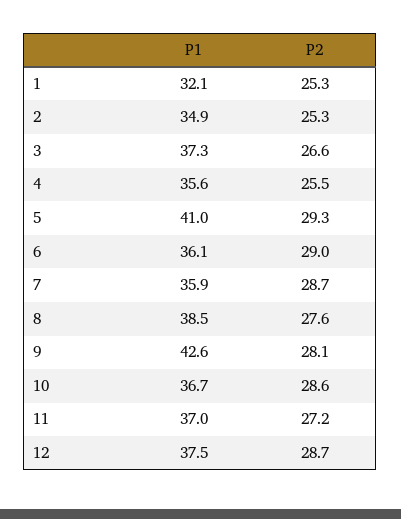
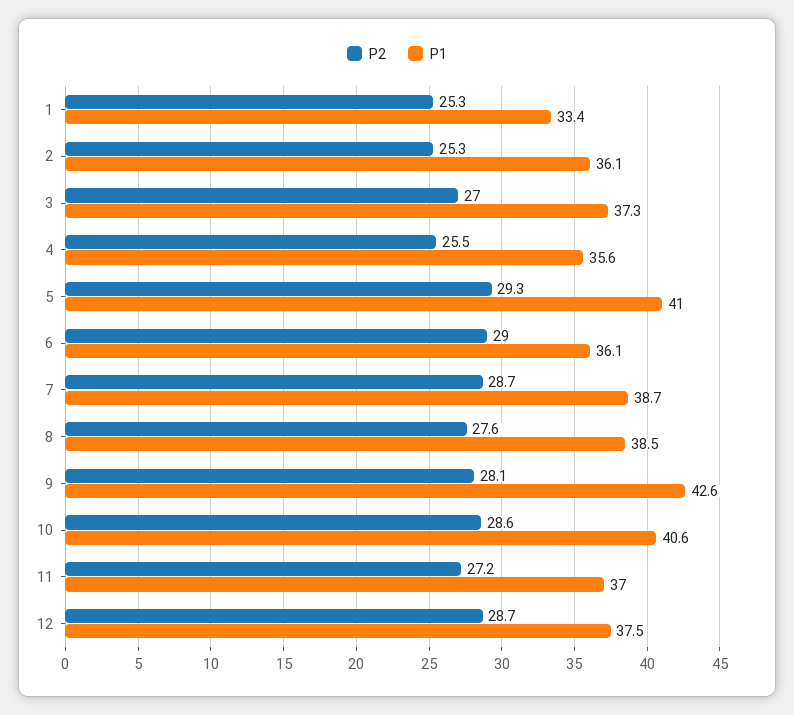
  {
    "P1": {
-     "1": 32.1,
+     "1": 33.4,
-     "2": 34.9,
+     "2": 36.1,
      "3": 37.3,
      "4": 35.6,
      "5": 41,
      "6": 36.1,
-     "7": 35.9,
+     "7": 38.7,
      "8": 38.5,
      "9": 42.6,
-     "10": 36.7,
+     "10": 40.6,
      "11": 37,
      "12": 37.5
    },
    "P2": {
      "1": 25.3,
      "2": 25.3,
-     "3": 26.6,
+     "3": 27,
      "4": 25.5,
      "5": 29.3,
      "6": 29,
      "7": 28.7,
      "8": 27.6,
      "9": 28.1,
      "10": 28.6,
      "11": 27.2,
      "12": 28.7
    }
  }

